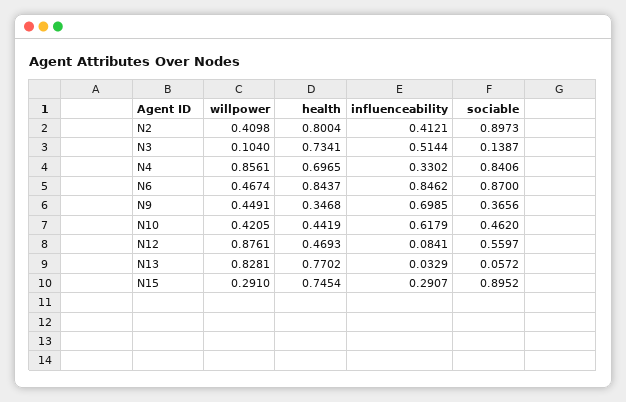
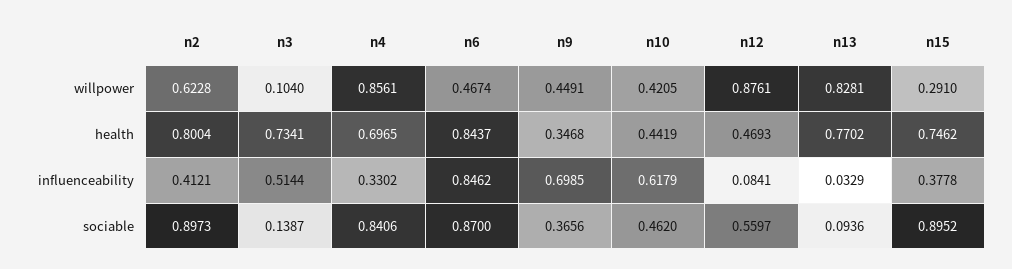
  {
    "willpower": {
-     "N2": 0.4098,
+     "N2": 0.6228,
      "N3": 0.104,
      "N4": 0.8561,
      "N6": 0.4674,
      "N9": 0.4491,
      "N10": 0.4205,
      "N12": 0.8761,
      "N13": 0.8281,
      "N15": 0.291
    },
    "health": {
      "N2": 0.8004,
      "N3": 0.7341,
      "N4": 0.6965,
      "N6": 0.8437,
      "N9": 0.3468,
      "N10": 0.4419,
      "N12": 0.4693,
      "N13": 0.7702,
-     "N15": 0.7454
+     "N15": 0.7462
    },
    "influenceability": {
      "N2": 0.4121,
      "N3": 0.5144,
      "N4": 0.3302,
      "N6": 0.8462,
      "N9": 0.6985,
      "N10": 0.6179,
      "N12": 0.0841,
      "N13": 0.0329,
-     "N15": 0.2907
+     "N15": 0.3778
    },
    "sociable": {
      "N2": 0.8973,
      "N3": 0.1387,
      "N4": 0.8406,
      "N6": 0.87,
      "N9": 0.3656,
      "N10": 0.462,
      "N12": 0.5597,
-     "N13": 0.0572,
+     "N13": 0.0936,
      "N15": 0.8952
    }
  }

